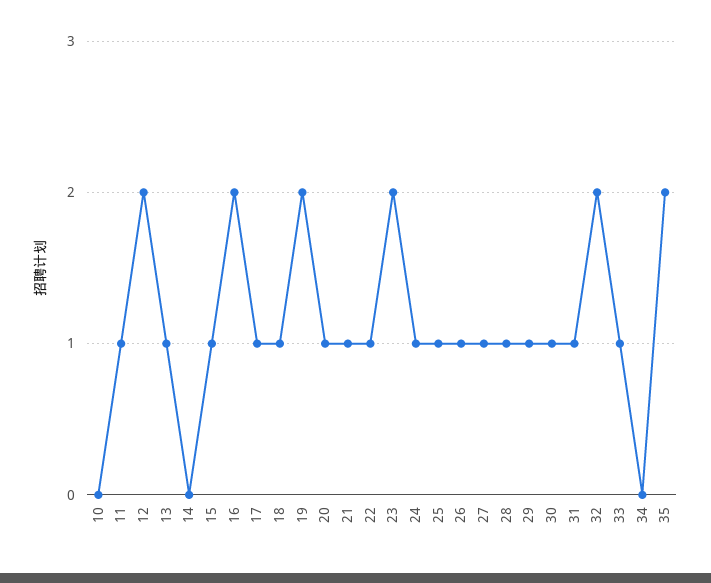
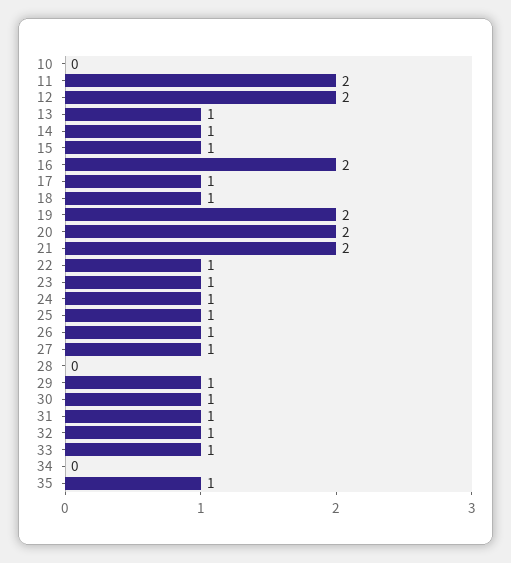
  {
    "10": 0,
-   "11": 1,
+   "11": 2,
    "12": 2,
    "13": 1,
-   "14": 0,
+   "14": 1,
    "15": 1,
    "16": 2,
    "17": 1,
    "18": 1,
    "19": 2,
-   "20": 1,
+   "20": 2,
-   "21": 1,
+   "21": 2,
    "22": 1,
-   "23": 2,
+   "23": 1,
    "24": 1,
    "25": 1,
    "26": 1,
    "27": 1,
-   "28": 1,
+   "28": 0,
    "29": 1,
    "30": 1,
    "31": 1,
-   "32": 2,
+   "32": 1,
    "33": 1,
    "34": 0,
-   "35": 2
+   "35": 1
  }

